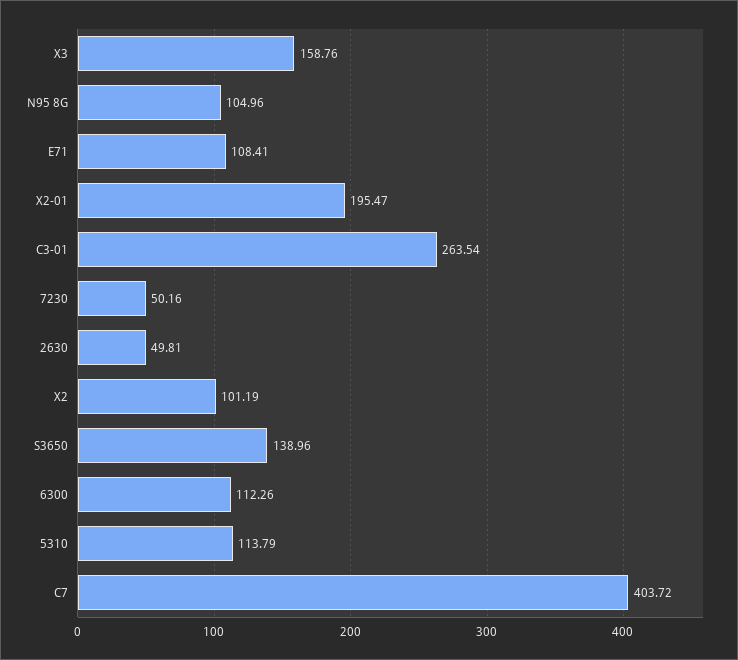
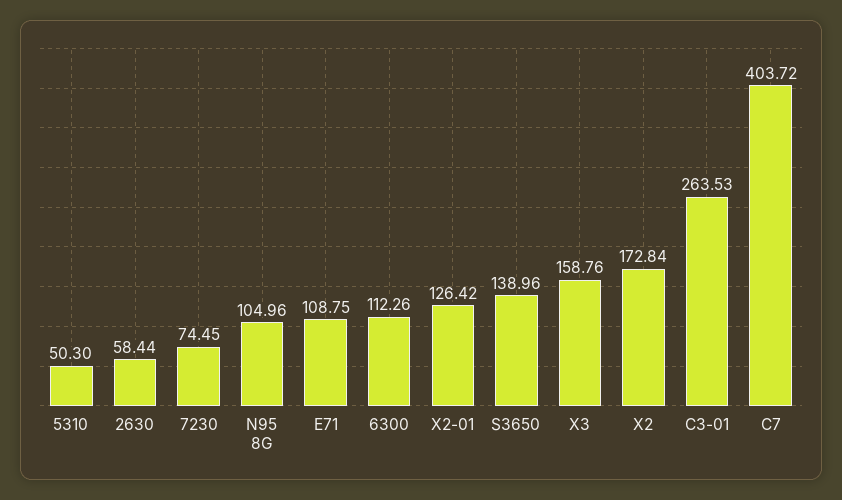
  {
    "X3": 158.76,
    "N95 8G": 104.96,
-   "E71": 108.41,
+   "E71": 108.75,
-   "X2-01": 195.47,
+   "X2-01": 126.42,
-   "C3-01": 263.54,
+   "C3-01": 263.53,
-   "7230": 50.16,
+   "7230": 74.45,
-   "2630": 49.81,
+   "2630": 58.44,
-   "X2": 101.19,
+   "X2": 172.84,
    "S3650": 138.96,
    "6300": 112.26,
-   "5310": 113.79,
+   "5310": 50.3,
    "C7": 403.72
  }

